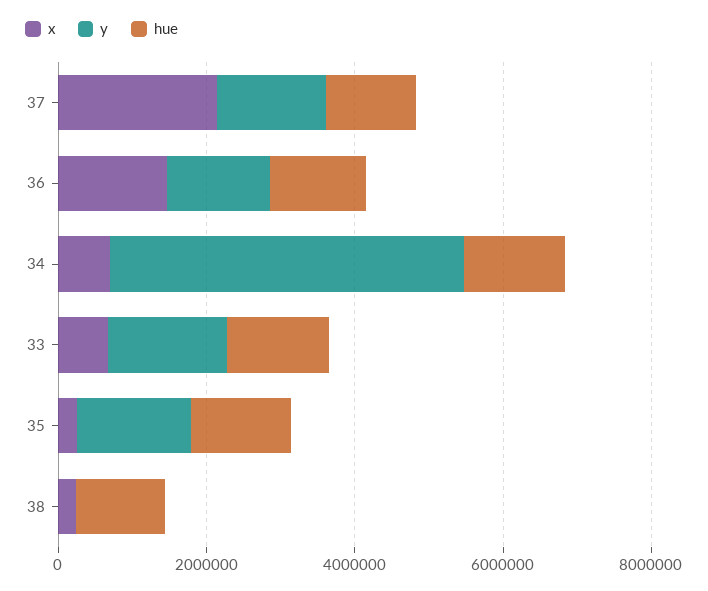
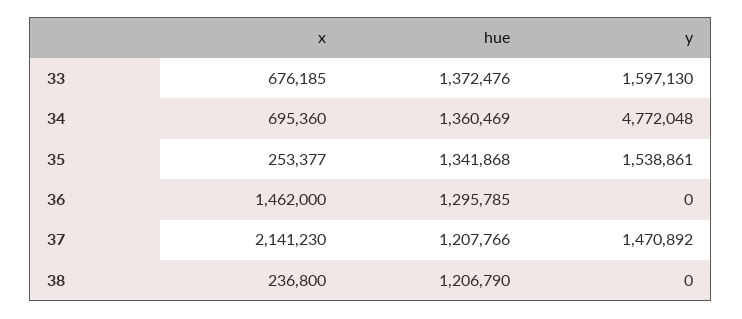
  {
    "x": {
      "37": 2141230,
      "36": 1462000,
      "34": 695360,
      "33": 676185,
      "35": 253377,
      "38": 236800
    },
    "y": {
      "37": 1470892,
-     "36": 1500000,
+     "36": 0,
      "34": 4772048,
      "33": 1597130,
      "35": 1538861,
      "38": 0
    },
    "hue": {
      "37": 1207766,
      "36": 1295785,
      "34": 1360469,
      "33": 1372476,
      "35": 1341868,
      "38": 1206790
    }
  }

